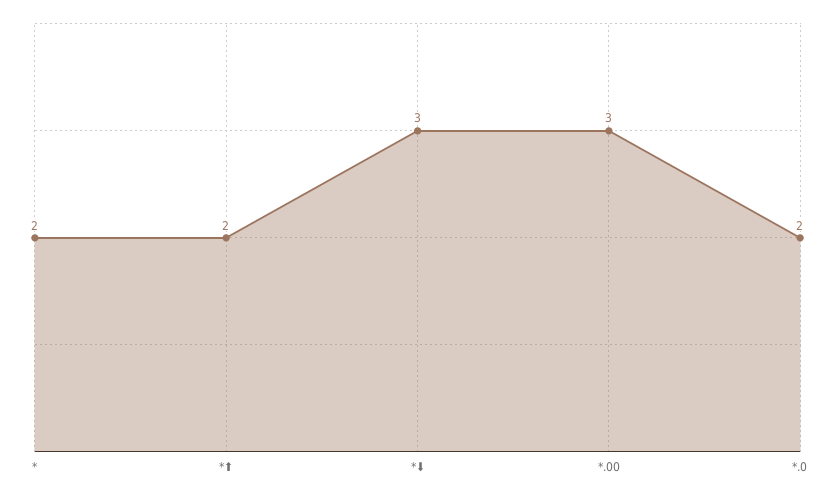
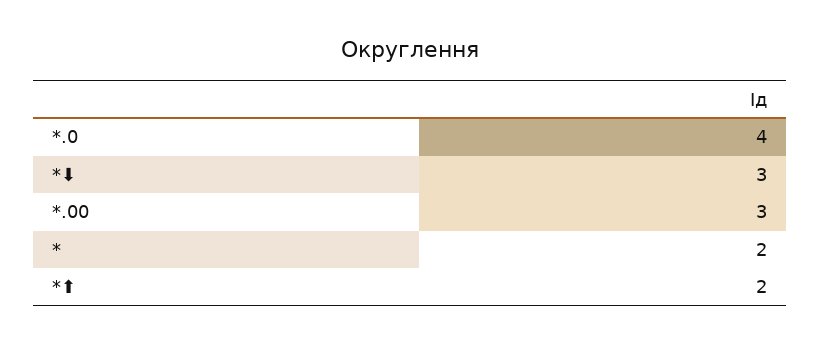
  {
    "*": 2,
    "*⬆": 2,
    "*⬇": 3,
    "*.00": 3,
-   "*.0": 2
+   "*.0": 4
  }

